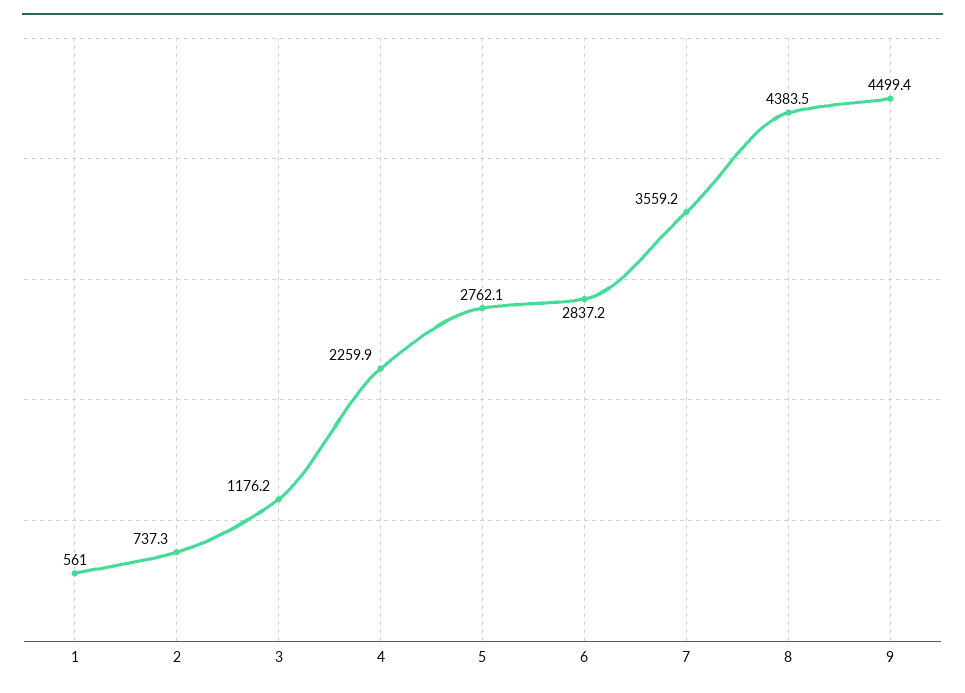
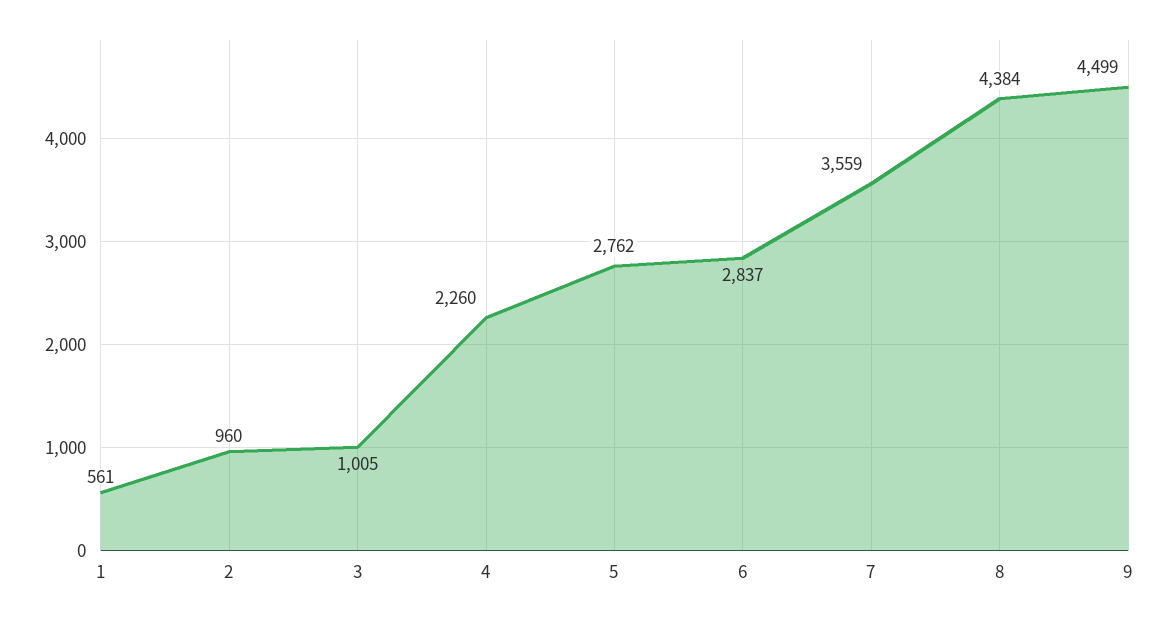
  {
    "1": 561,
-   "2": 737.3,
+   "2": 960,
-   "3": 1176.2,
+   "3": 1005,
    "4": 2259.9,
    "5": 2762.1,
    "6": 2837.2,
    "7": 3559.2,
    "8": 4383.5,
    "9": 4499.4
  }

